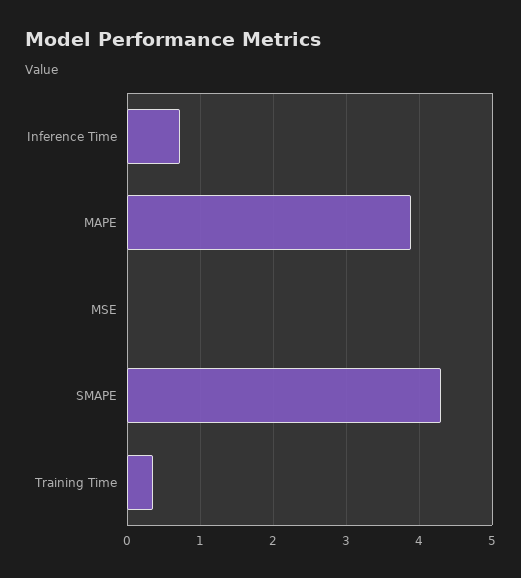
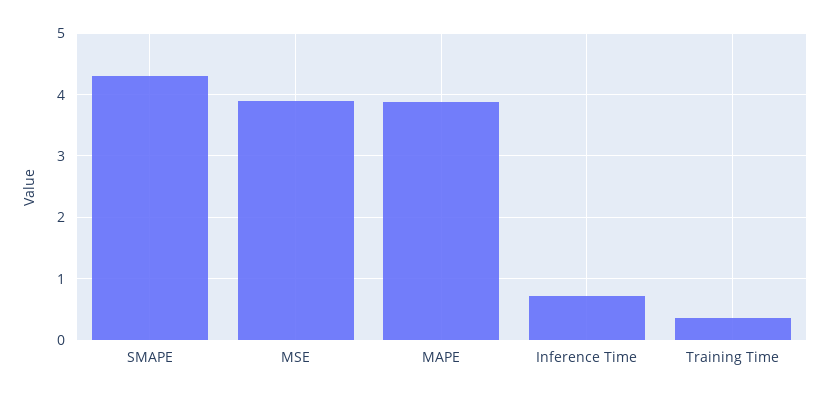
  {
    "Inference Time": 0.7,
    "MAPE": 3.9,
-   "MSE": 0,
+   "MSE": 3.9,
    "SMAPE": 4.3,
    "Training Time": 0.4
  }

